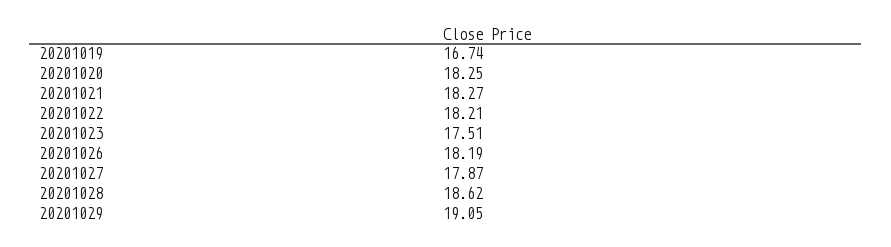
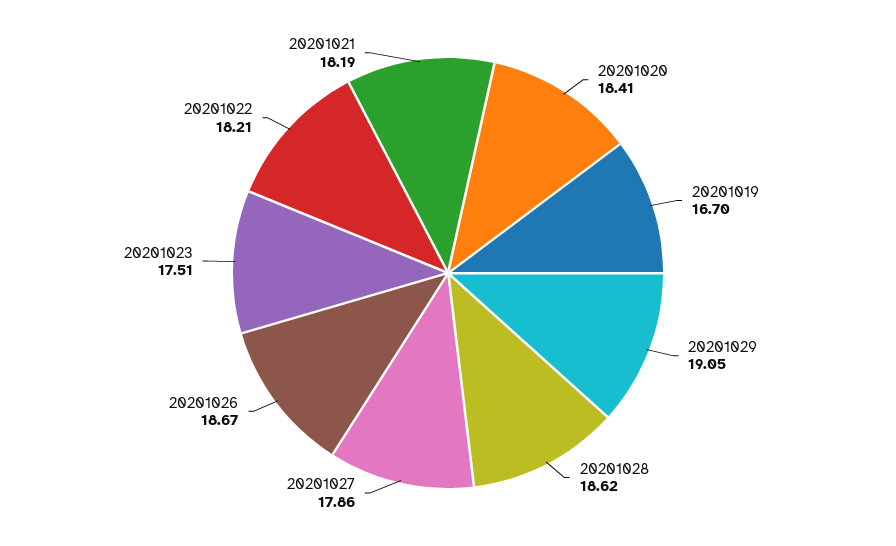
  {
-   "20201019": 16.74,
+   "20201019": 16.7,
-   "20201020": 18.25,
+   "20201020": 18.41,
-   "20201021": 18.27,
+   "20201021": 18.19,
    "20201022": 18.21,
    "20201023": 17.51,
-   "20201026": 18.19,
+   "20201026": 18.67,
-   "20201027": 17.87,
+   "20201027": 17.86,
    "20201028": 18.62,
    "20201029": 19.05
  }

